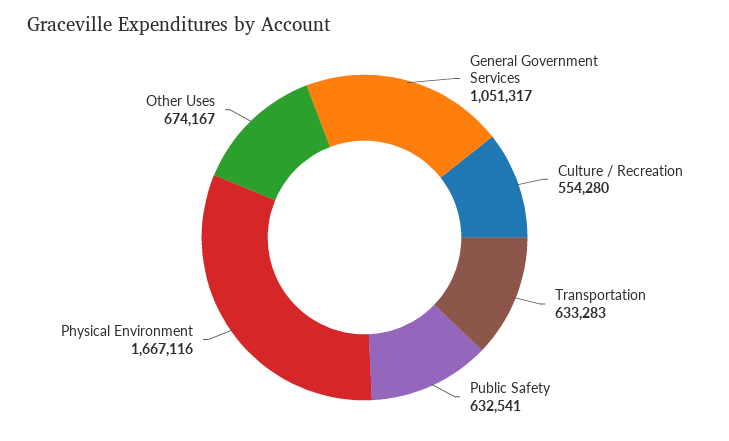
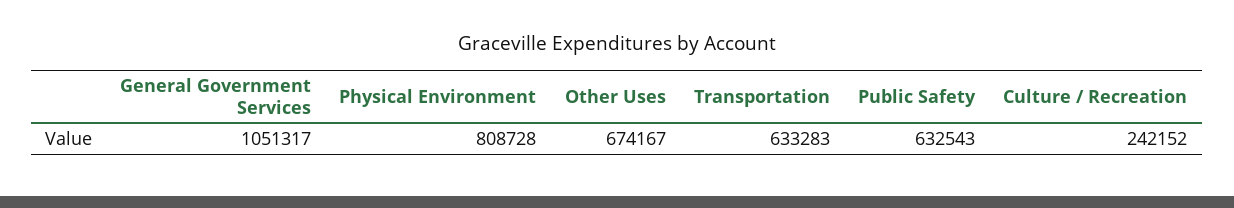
  {
    "General Government Services": 1051317,
-   "Culture / Recreation": 554280,
+   "Culture / Recreation": 242152,
    "Transportation": 633283,
-   "Public Safety": 632541,
+   "Public Safety": 632543,
-   "Physical Environment": 1667116,
+   "Physical Environment": 808728,
    "Other Uses": 674167
  }

